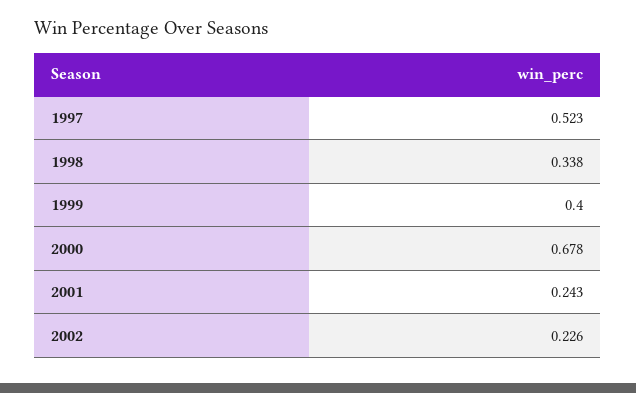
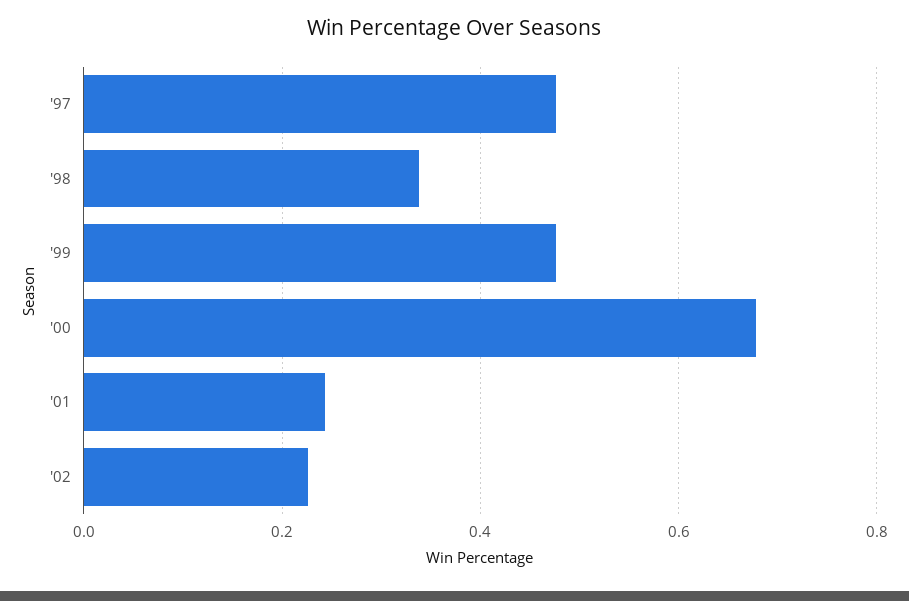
  {
-   "1997": 0.523,
+   "1997": 0.48,
    "1998": 0.338,
-   "1999": 0.4,
+   "1999": 0.48,
    "2000": 0.678,
    "2001": 0.243,
    "2002": 0.226
  }

